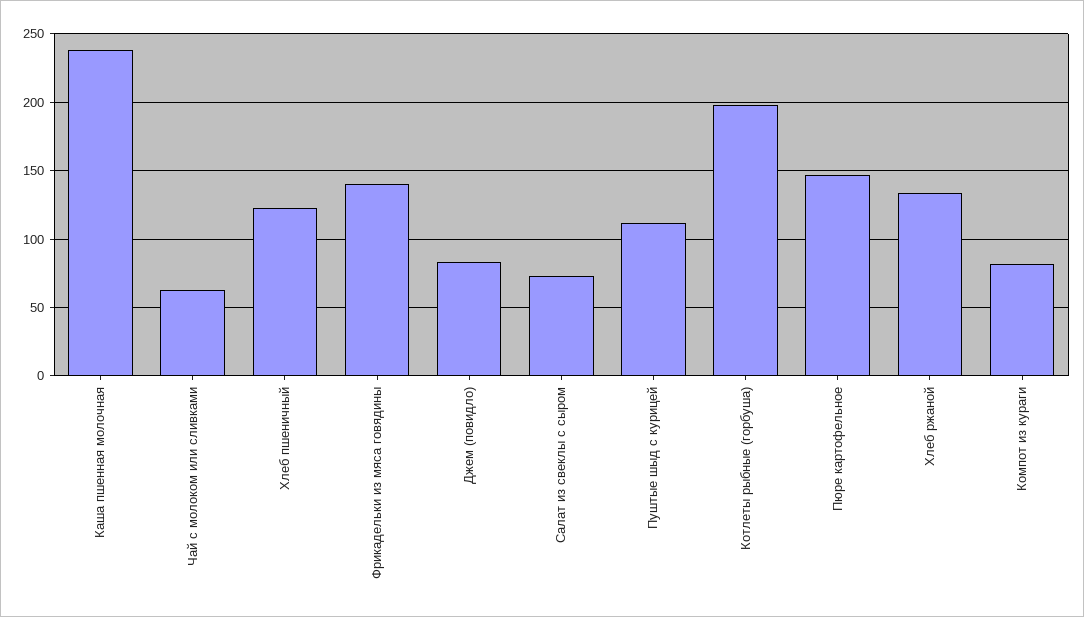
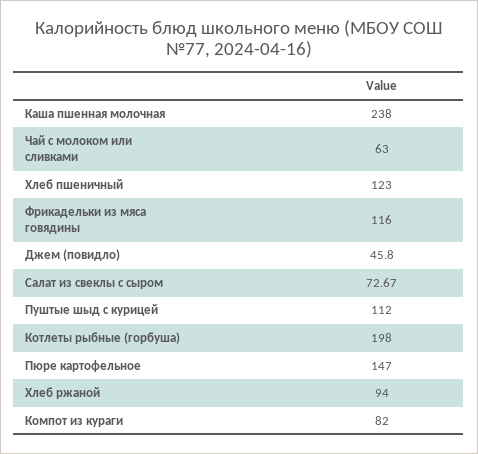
  {
    "Каша пшенная молочная": 238,
    "Чай с молоком или сливками": 63,
    "Хлеб пшеничный": 123,
-   "Фрикадельки из мяса говядины": 140,
+   "Фрикадельки из мяса говядины": 116,
-   "Джем (повидло)": 85,
+   "Джем (повидло)": 45.8,
    "Салат из свеклы с сыром": 72.67,
    "Пуштые шыд с курицей": 112,
    "Котлеты рыбные (горбуша)": 198,
    "Пюре картофельное": 147,
-   "Хлеб ржаной": 135,
+   "Хлеб ржаной": 94,
    "Компот из кураги": 82
  }

